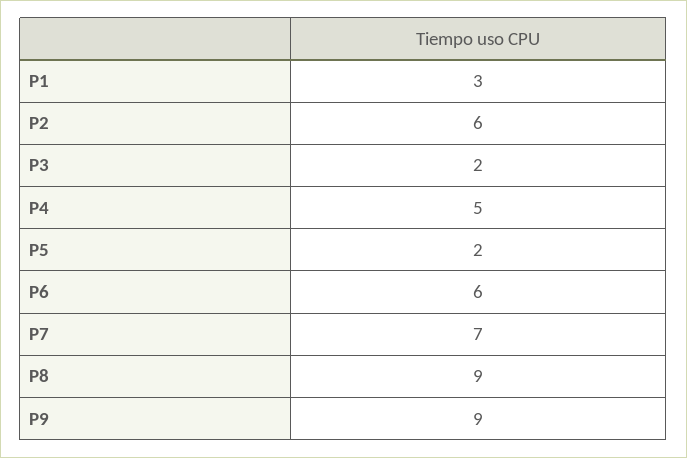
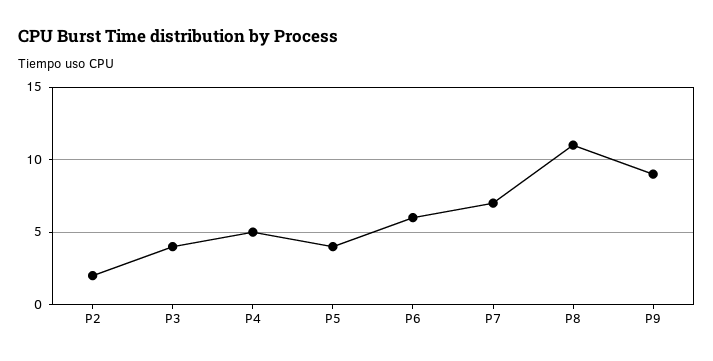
  {
-   "P1": 3,
-   "P2": 6,
+   "P2": 2,
-   "P3": 2,
+   "P3": 4,
    "P4": 5,
-   "P5": 2,
+   "P5": 4,
    "P6": 6,
    "P7": 7,
-   "P8": 9,
+   "P8": 11,
    "P9": 9
  }

